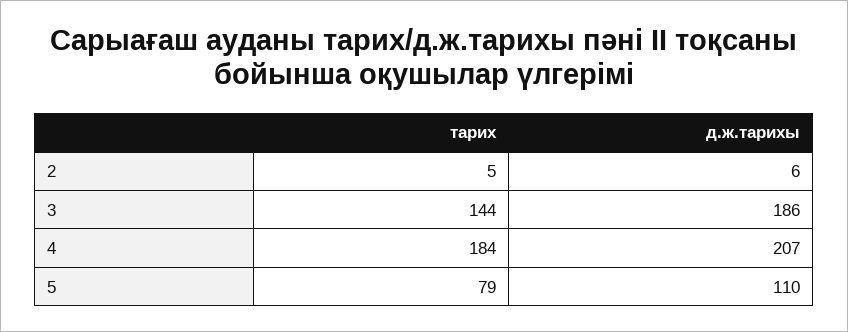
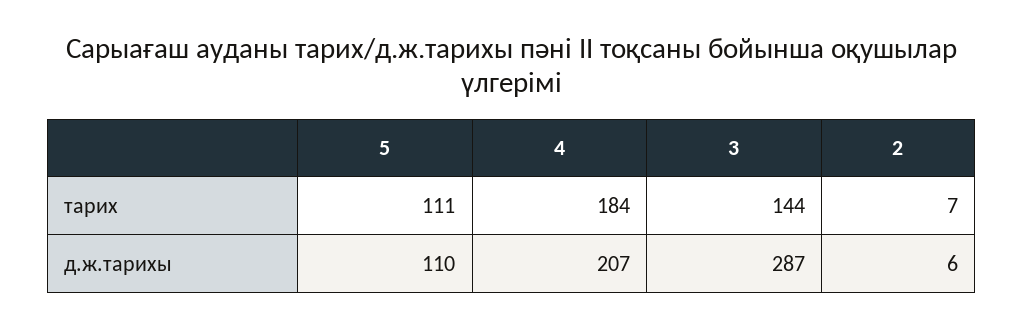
  {
    "тарих": {
-     "2": 5,
+     "2": 7,
      "3": 144,
      "4": 184,
-     "5": 79
+     "5": 111
    },
    "д.ж.тарихы": {
      "2": 6,
-     "3": 186,
+     "3": 287,
      "4": 207,
      "5": 110
    }
  }

